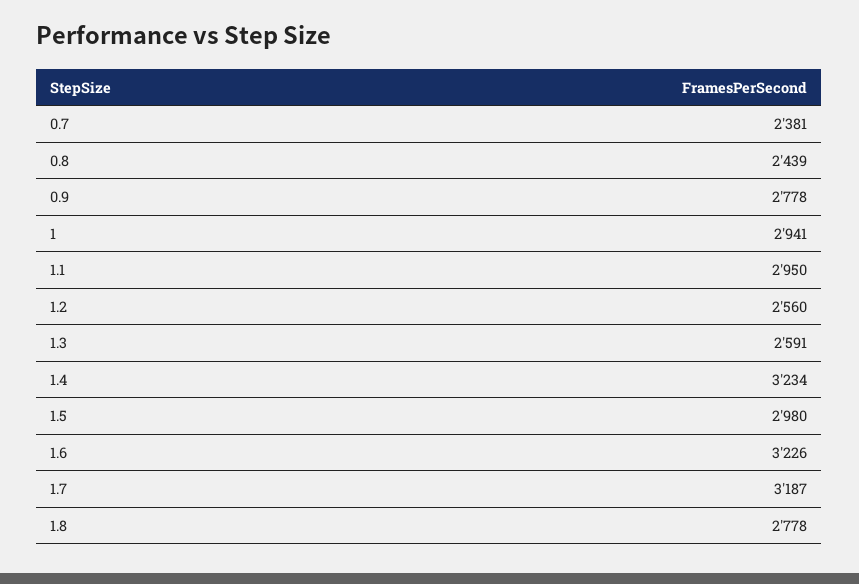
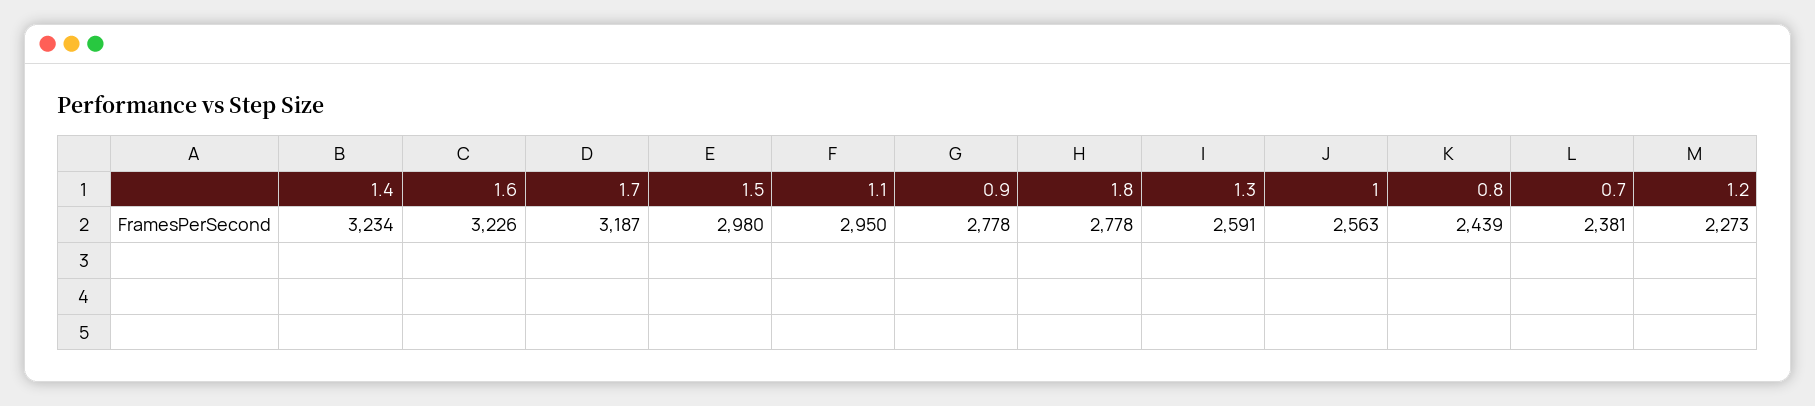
  {
    "0.7": 2381,
    "0.8": 2439,
    "0.9": 2778,
-   "1": 2941,
+   "1": 2563,
    "1.1": 2950,
-   "1.2": 2560,
+   "1.2": 2273,
    "1.3": 2591,
    "1.4": 3234,
    "1.5": 2980,
    "1.6": 3226,
    "1.7": 3187,
    "1.8": 2778
  }

